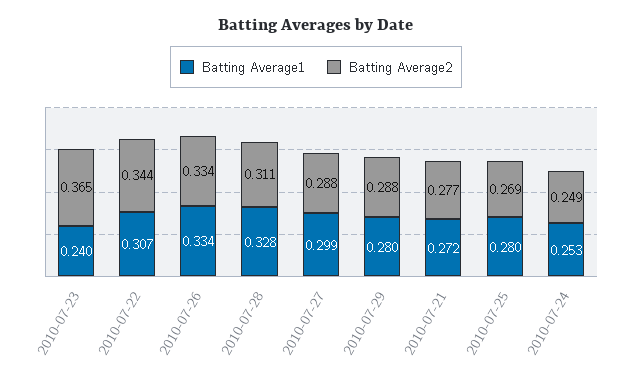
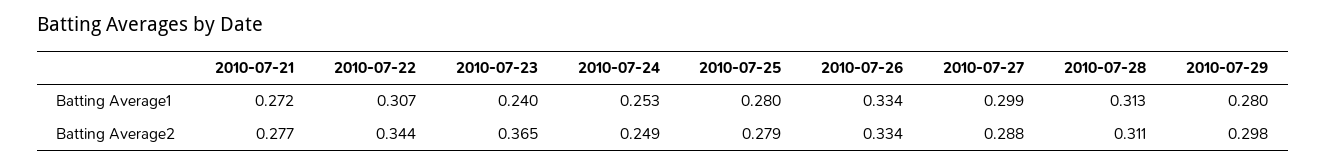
  {
    "Batting Average1": {
      "2010-07-23": 0.24,
      "2010-07-22": 0.307,
      "2010-07-26": 0.334,
-     "2010-07-28": 0.328,
+     "2010-07-28": 0.313,
      "2010-07-27": 0.299,
      "2010-07-29": 0.28,
      "2010-07-21": 0.272,
      "2010-07-25": 0.28,
      "2010-07-24": 0.253
    },
    "Batting Average2": {
      "2010-07-23": 0.365,
      "2010-07-22": 0.344,
      "2010-07-26": 0.334,
      "2010-07-28": 0.311,
      "2010-07-27": 0.288,
-     "2010-07-29": 0.288,
+     "2010-07-29": 0.298,
      "2010-07-21": 0.277,
-     "2010-07-25": 0.269,
+     "2010-07-25": 0.279,
      "2010-07-24": 0.249
    }
  }

